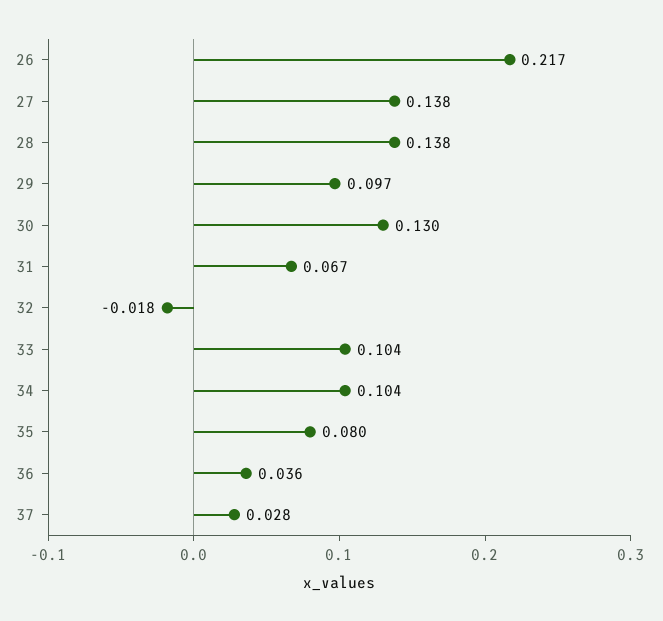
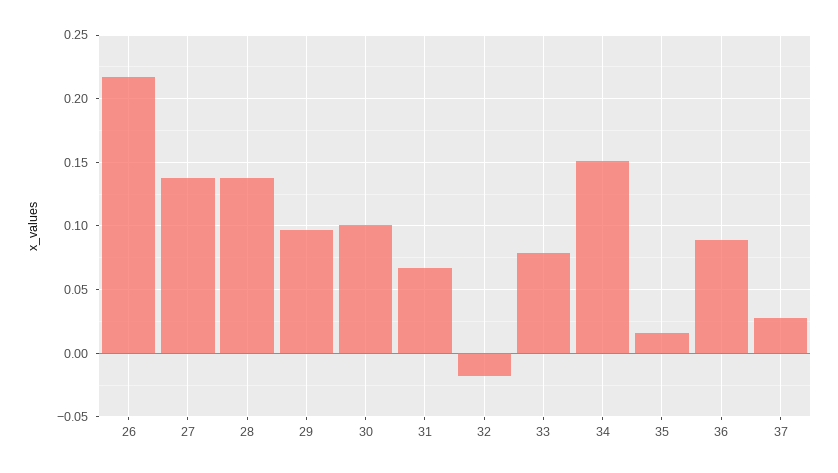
  {
    "26": 0.217,
    "27": 0.138,
    "28": 0.138,
    "29": 0.097,
-   "30": 0.13,
+   "30": 0.1,
    "31": 0.067,
    "32": -0.018,
-   "33": 0.104,
+   "33": 0.08,
-   "34": 0.104,
+   "34": 0.15,
-   "35": 0.08,
+   "35": 0.015,
-   "36": 0.036,
+   "36": 0.09,
    "37": 0.028
  }

